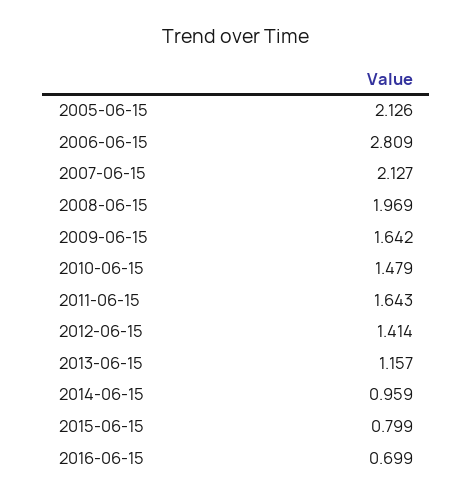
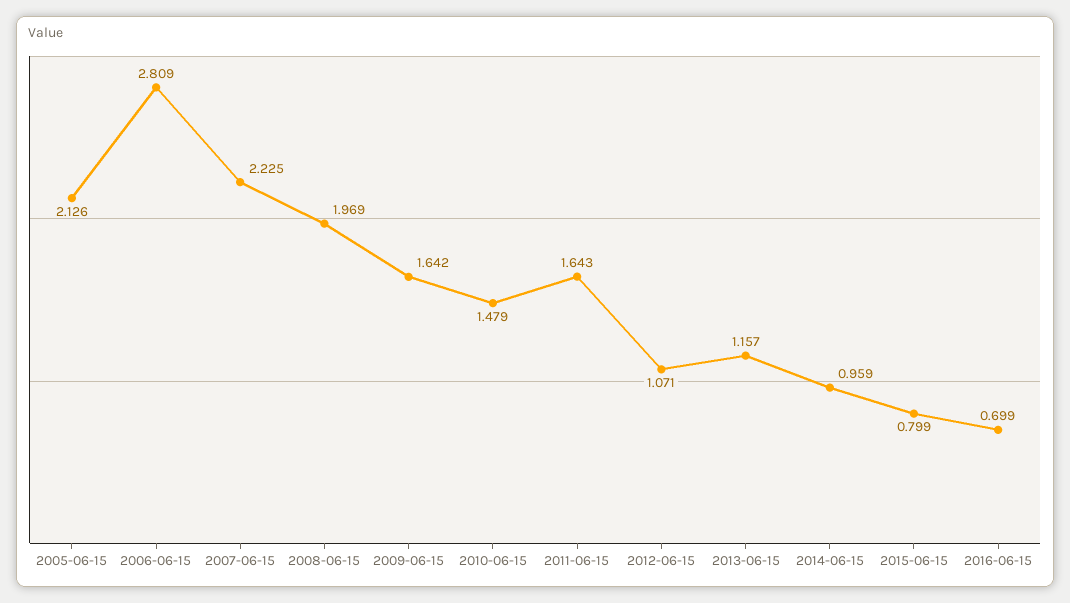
  {
    "2005-06-15": 2.126,
    "2006-06-15": 2.809,
-   "2007-06-15": 2.127,
+   "2007-06-15": 2.225,
    "2008-06-15": 1.969,
    "2009-06-15": 1.642,
    "2010-06-15": 1.479,
    "2011-06-15": 1.643,
-   "2012-06-15": 1.414,
+   "2012-06-15": 1.071,
    "2013-06-15": 1.157,
    "2014-06-15": 0.959,
    "2015-06-15": 0.799,
    "2016-06-15": 0.699
  }

